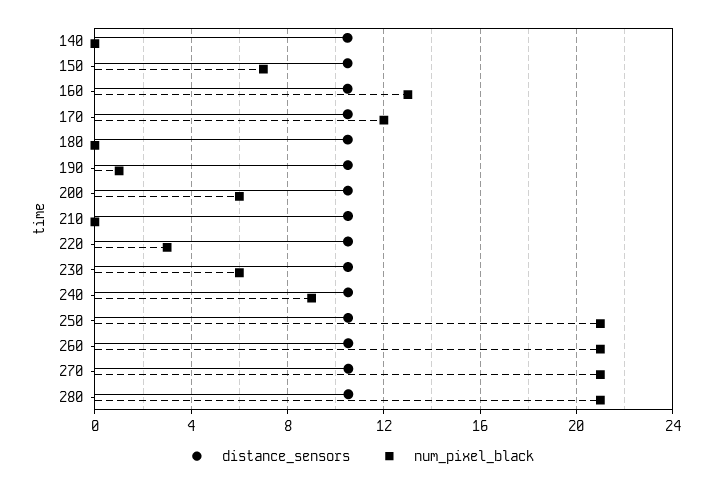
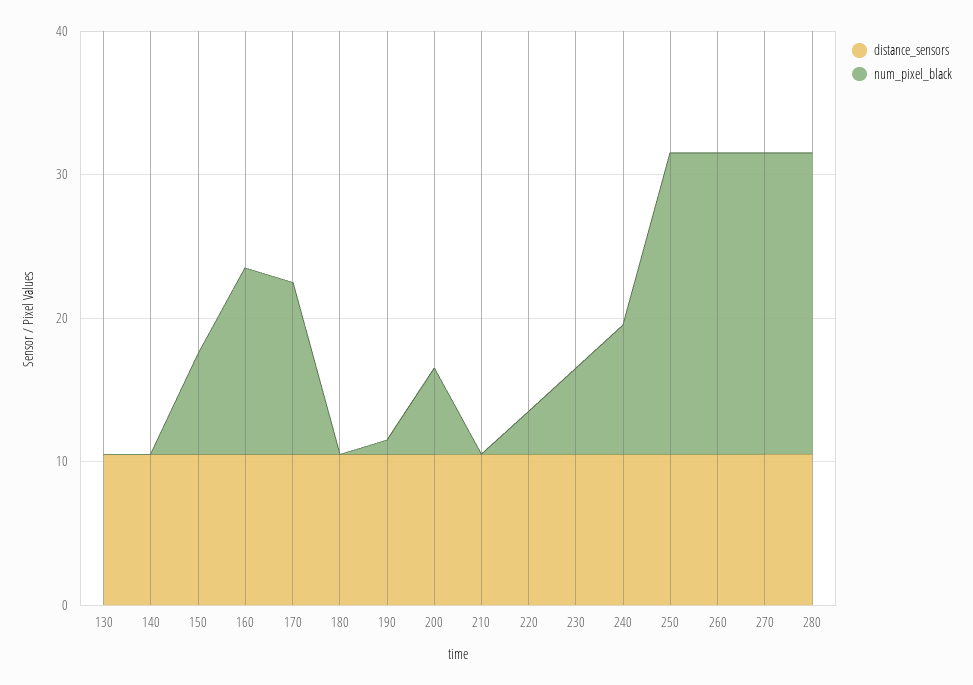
  {
    "distance_sensors": {
      "140": 10.5,
      "150": 10.5,
      "160": 10.5,
      "170": 10.5,
      "180": 10.5,
      "190": 10.5,
      "200": 10.5,
      "210": 10.5,
      "220": 10.5,
      "230": 10.5,
      "240": 10.5,
      "250": 10.5,
      "260": 10.5,
      "270": 10.5,
-     "280": 10.5
+     "280": 10.5,
+     "130": 10
    },
    "num_pixel_black": {
      "140": 0,
      "150": 7,
      "160": 13,
      "170": 12,
      "180": 0,
      "190": 1,
      "200": 6,
      "210": 0,
      "220": 3,
      "230": 6,
      "240": 9,
      "250": 21,
      "260": 21,
      "270": 21,
-     "280": 21
+     "280": 21,
+     "130": 0
    }
  }

